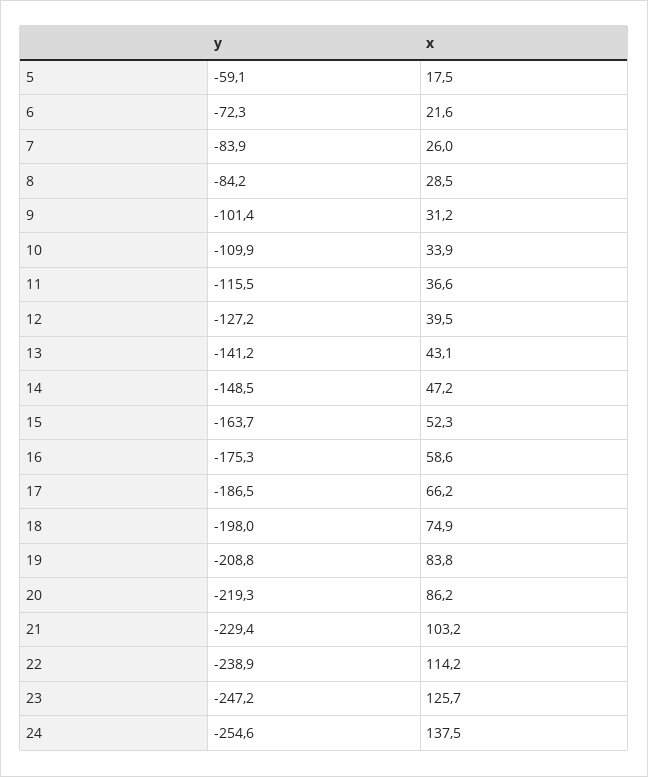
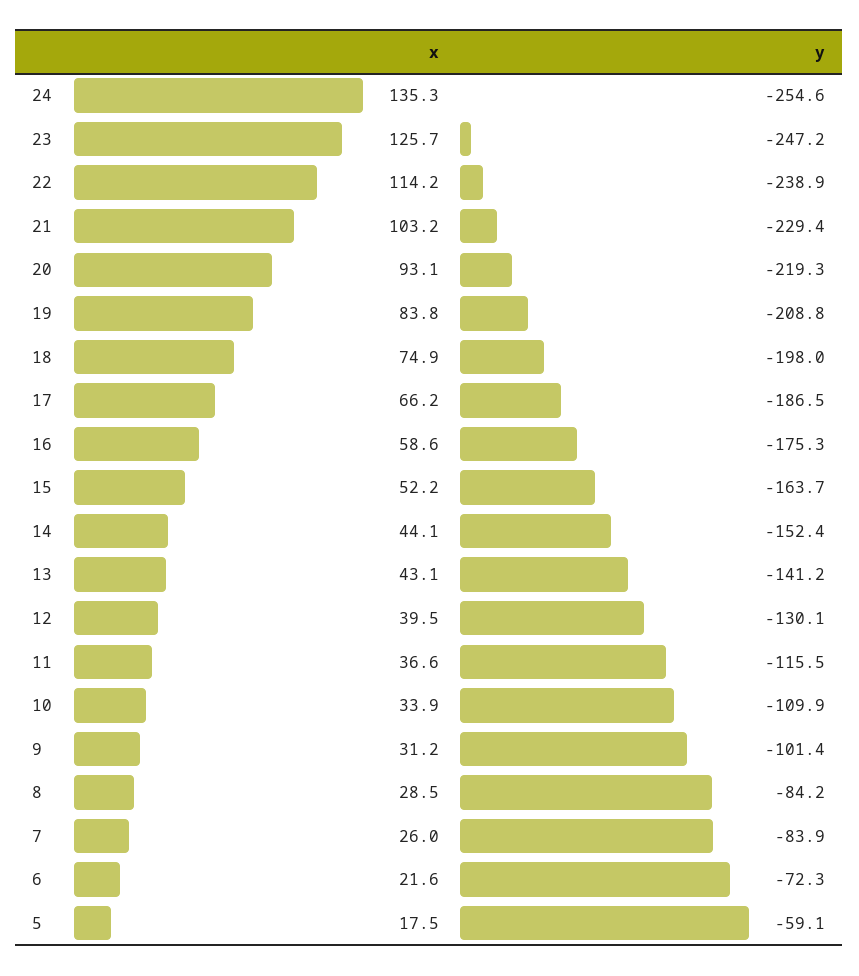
  {
    "y": {
      "5": -59.1,
      "6": -72.3,
      "7": -83.9,
      "8": -84.2,
      "9": -101.4,
      "10": -109.9,
      "11": -115.5,
-     "12": -127.2,
+     "12": -130.1,
      "13": -141.2,
-     "14": -148.5,
+     "14": -152.4,
      "15": -163.7,
      "16": -175.3,
      "17": -186.5,
      "18": -198,
      "19": -208.8,
      "20": -219.3,
      "21": -229.4,
      "22": -238.9,
      "23": -247.2,
      "24": -254.6
    },
    "x": {
      "5": 17.5,
      "6": 21.6,
      "7": 26,
      "8": 28.5,
      "9": 31.2,
      "10": 33.9,
      "11": 36.6,
      "12": 39.5,
      "13": 43.1,
-     "14": 47.2,
+     "14": 44.1,
-     "15": 52.3,
+     "15": 52.2,
      "16": 58.6,
      "17": 66.2,
      "18": 74.9,
      "19": 83.8,
-     "20": 86.2,
+     "20": 93.1,
      "21": 103.2,
      "22": 114.2,
      "23": 125.7,
-     "24": 137.5
+     "24": 135.3
    }
  }

